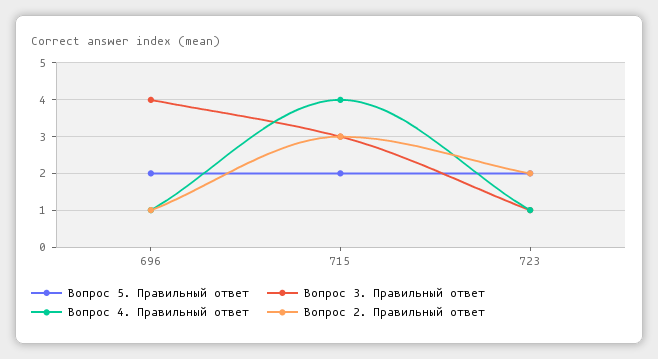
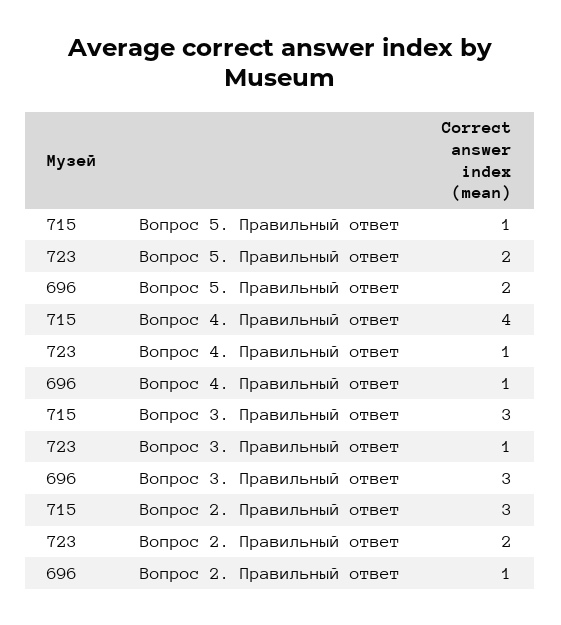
  {
    "Вопрос 5. Правильный ответ": {
      "696": 2,
-     "715": 2,
+     "715": 1,
      "723": 2
    },
    "Вопрос 3. Правильный ответ": {
-     "696": 4,
+     "696": 3,
      "715": 3,
      "723": 1
    },
    "Вопрос 4. Правильный ответ": {
      "696": 1,
      "715": 4,
      "723": 1
    },
    "Вопрос 2. Правильный ответ": {
      "696": 1,
      "715": 3,
      "723": 2
    }
  }

